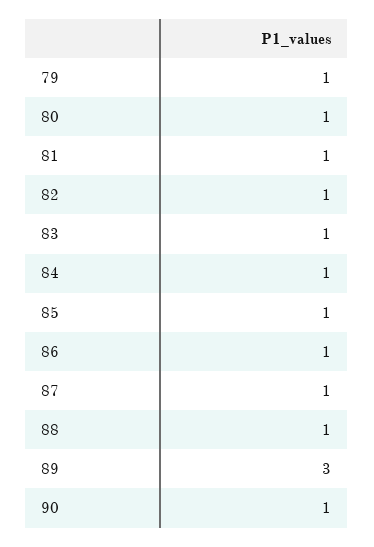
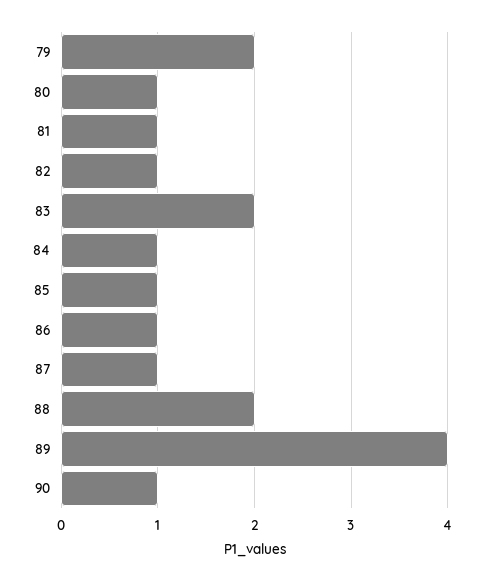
  {
-   "79": 1,
+   "79": 2,
    "80": 1,
    "81": 1,
    "82": 1,
-   "83": 1,
+   "83": 2,
    "84": 1,
    "85": 1,
    "86": 1,
    "87": 1,
-   "88": 1,
+   "88": 2,
-   "89": 3,
+   "89": 4,
    "90": 1
  }

